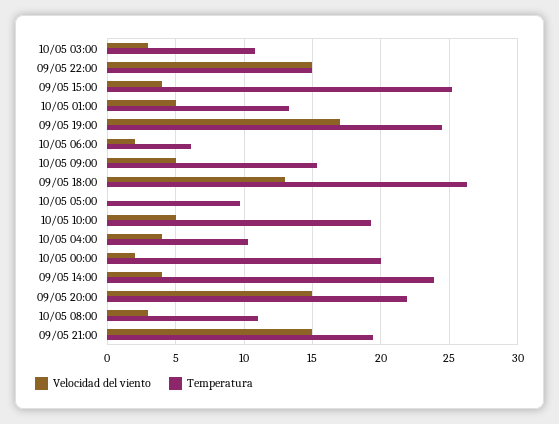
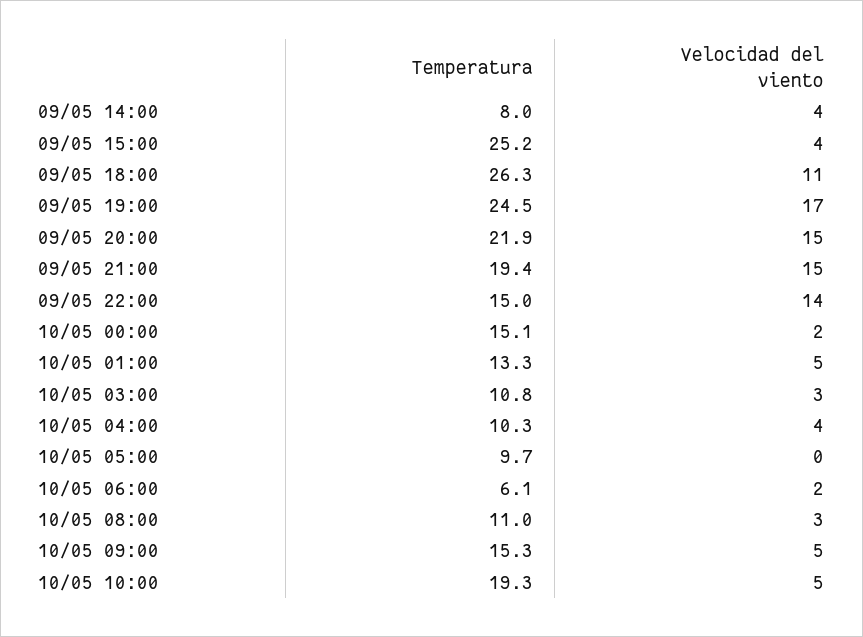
  {
    "Velocidad del viento": {
      "10/05 03:00": 3,
-     "09/05 22:00": 15,
+     "09/05 22:00": 14,
      "09/05 15:00": 4,
      "10/05 01:00": 5,
      "09/05 19:00": 17,
      "10/05 06:00": 2,
      "10/05 09:00": 5,
-     "09/05 18:00": 13,
+     "09/05 18:00": 11,
      "10/05 05:00": 0,
      "10/05 10:00": 5,
      "10/05 04:00": 4,
      "10/05 00:00": 2,
      "09/05 14:00": 4,
      "09/05 20:00": 15,
      "10/05 08:00": 3,
      "09/05 21:00": 15
    },
    "Temperatura": {
      "10/05 03:00": 10.8,
      "09/05 22:00": 15,
      "09/05 15:00": 25.2,
      "10/05 01:00": 13.3,
      "09/05 19:00": 24.5,
      "10/05 06:00": 6.1,
      "10/05 09:00": 15.3,
      "09/05 18:00": 26.3,
      "10/05 05:00": 9.7,
      "10/05 10:00": 19.3,
      "10/05 04:00": 10.3,
-     "10/05 00:00": 20,
+     "10/05 00:00": 15.1,
-     "09/05 14:00": 24,
+     "09/05 14:00": 8,
      "09/05 20:00": 21.9,
      "10/05 08:00": 11,
      "09/05 21:00": 19.4
    }
  }

